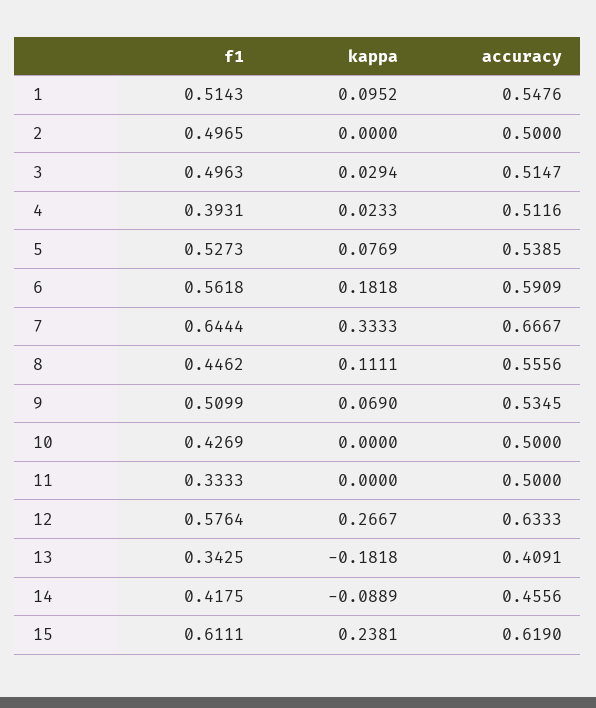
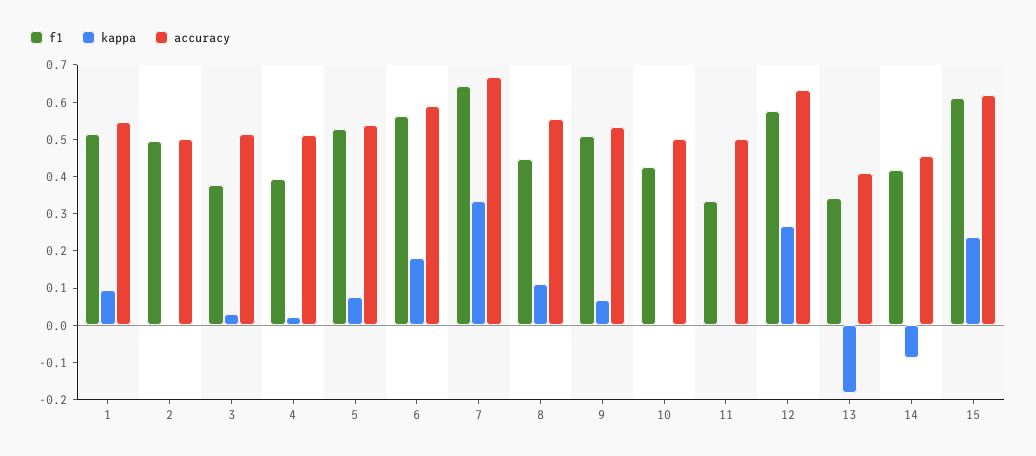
  {
    "f1": {
      "1": 0.5143,
      "2": 0.4965,
-     "3": 0.4963,
+     "3": 0.375,
      "4": 0.3931,
      "5": 0.5273,
      "6": 0.5618,
      "7": 0.6444,
      "8": 0.4462,
      "9": 0.5099,
      "10": 0.4269,
      "11": 0.3333,
      "12": 0.5764,
      "13": 0.3425,
      "14": 0.4175,
      "15": 0.6111
    },
    "kappa": {
      "1": 0.0952,
      "2": 0,
      "3": 0.0294,
      "4": 0.0233,
      "5": 0.0769,
      "6": 0.1818,
      "7": 0.3333,
      "8": 0.1111,
      "9": 0.069,
      "10": 0,
      "11": 0,
      "12": 0.2667,
      "13": -0.1818,
      "14": -0.0889,
      "15": 0.2381
    },
    "accuracy": {
      "1": 0.5476,
      "2": 0.5,
      "3": 0.5147,
      "4": 0.5116,
      "5": 0.5385,
      "6": 0.5909,
      "7": 0.6667,
      "8": 0.5556,
      "9": 0.5345,
      "10": 0.5,
      "11": 0.5,
      "12": 0.6333,
      "13": 0.4091,
      "14": 0.4556,
      "15": 0.619
    }
  }

